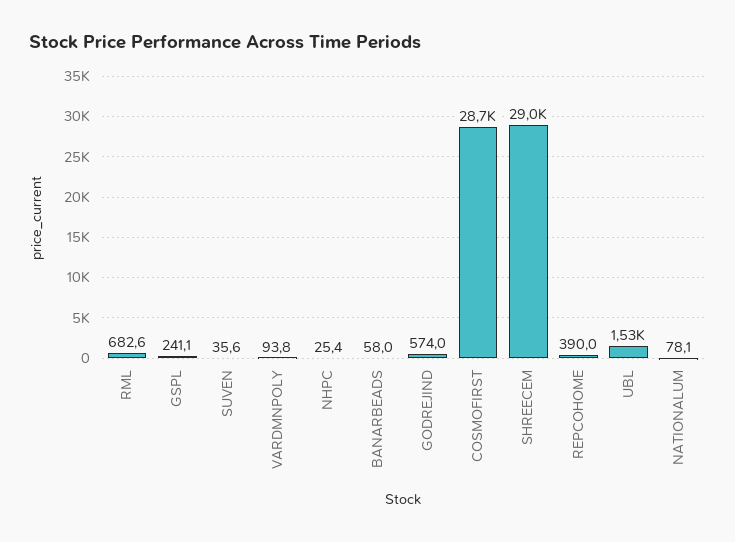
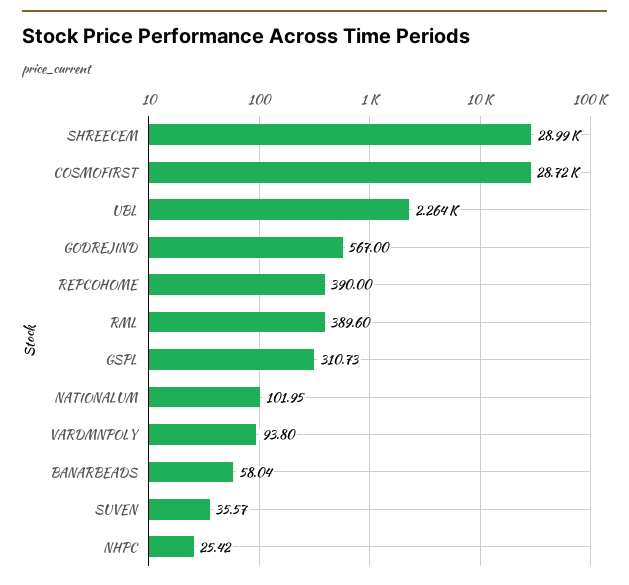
  {
-   "RML": 682.6,
+   "RML": 389.6,
-   "GSPL": 241.1,
+   "GSPL": 310.73,
    "SUVEN": 35.57,
    "VARDMNPOLY": 93.8,
    "NHPC": 25.42,
    "BANARBEADS": 58.04,
-   "GODREJIND": 574,
+   "GODREJIND": 567,
    "COSMOFIRST": 28720,
    "SHREECEM": 28990,
    "REPCOHOME": 390,
-   "UBL": 1530,
+   "UBL": 2264,
-   "NATIONALUM": 78.1
+   "NATIONALUM": 101.95
  }

